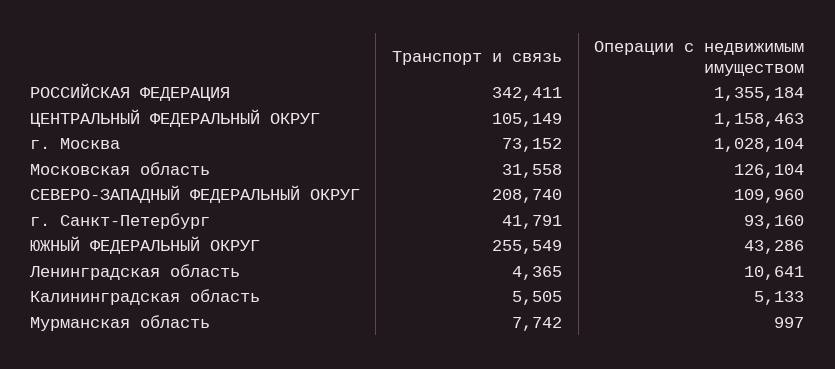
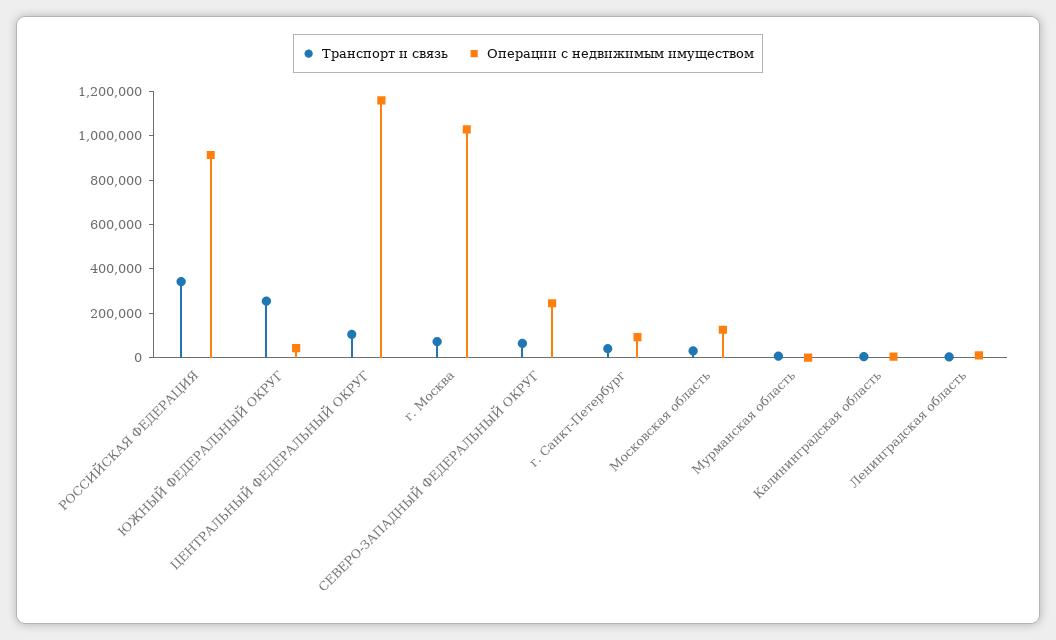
  {
    "Транспорт и связь": {
      "РОССИЙСКАЯ ФЕДЕРАЦИЯ": 342411,
      "ЦЕНТРАЛЬНЫЙ ФЕДЕРАЛЬНЫЙ ОКРУГ": 105149,
      "г. Москва": 73152,
      "Московская область": 31558,
-     "СЕВЕРО-ЗАПАДНЫЙ ФЕДЕРАЛЬНЫЙ ОКРУГ": 208740,
+     "СЕВЕРО-ЗАПАДНЫЙ ФЕДЕРАЛЬНЫЙ ОКРУГ": 50000,
      "г. Санкт-Петербург": 41791,
      "ЮЖНЫЙ ФЕДЕРАЛЬНЫЙ ОКРУГ": 255549,
      "Ленинградская область": 4365,
      "Калининградская область": 5505,
      "Мурманская область": 7742
    },
    "Операции с недвижимым имуществом": {
-     "РОССИЙСКАЯ ФЕДЕРАЦИЯ": 1355184,
+     "РОССИЙСКАЯ ФЕДЕРАЦИЯ": 900000,
      "ЦЕНТРАЛЬНЫЙ ФЕДЕРАЛЬНЫЙ ОКРУГ": 1158463,
      "г. Москва": 1028104,
      "Московская область": 126104,
-     "СЕВЕРО-ЗАПАДНЫЙ ФЕДЕРАЛЬНЫЙ ОКРУГ": 109960,
+     "СЕВЕРО-ЗАПАДНЫЙ ФЕДЕРАЛЬНЫЙ ОКРУГ": 250000,
      "г. Санкт-Петербург": 93160,
      "ЮЖНЫЙ ФЕДЕРАЛЬНЫЙ ОКРУГ": 43286,
      "Ленинградская область": 10641,
      "Калининградская область": 5133,
      "Мурманская область": 997
    }
  }

